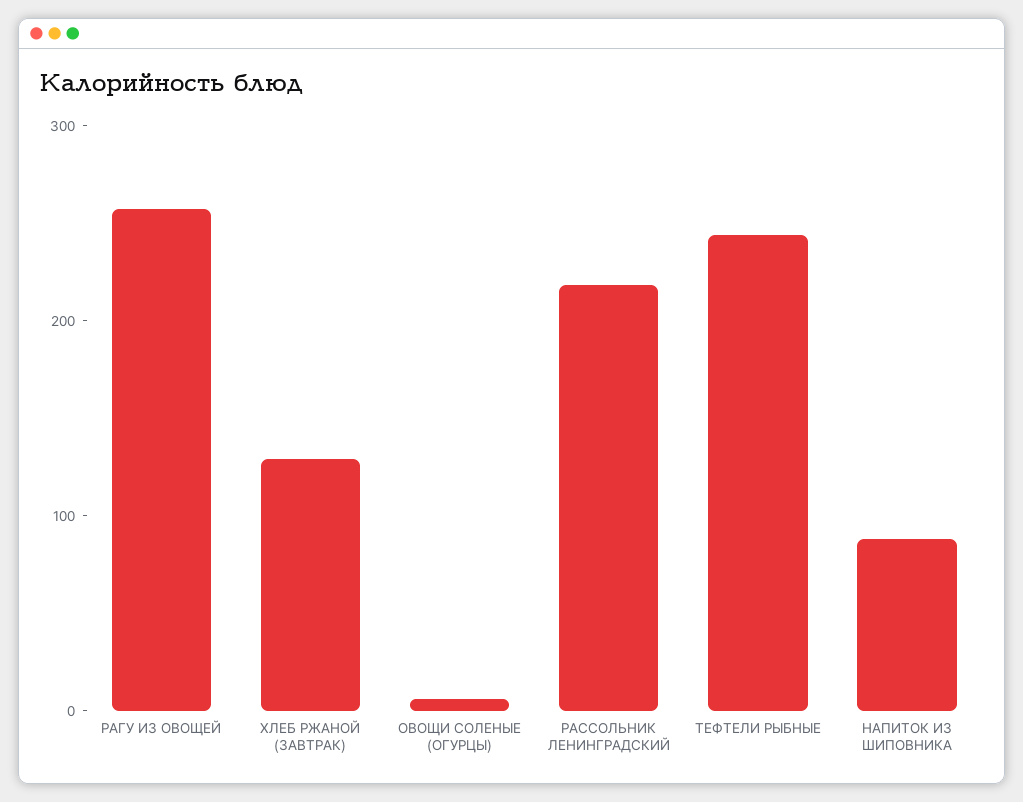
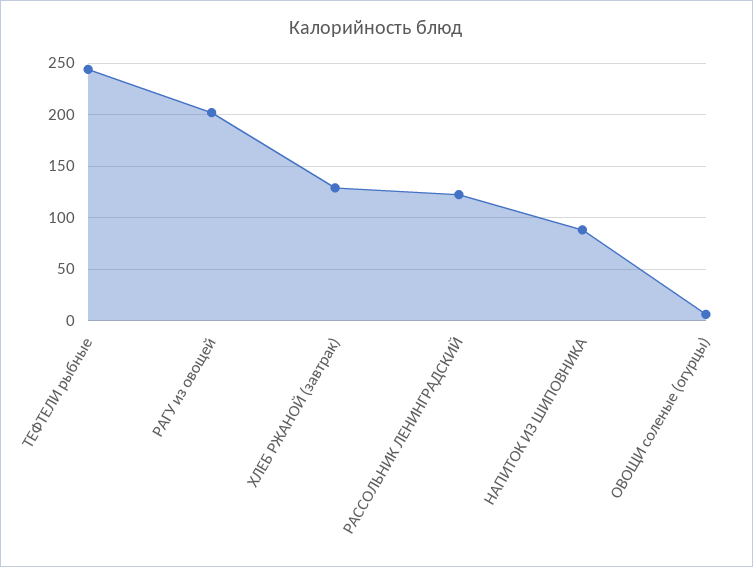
  {
-   "РАГУ ИЗ ОВОЩЕЙ": 260,
+   "РАГУ ИЗ ОВОЩЕЙ": 200,
    "ХЛЕБ РЖАНОЙ (ЗАВТРАК)": 130,
    "ОВОЩИ СОЛЕНЫЕ (ОГУРЦЫ)": 10,
-   "РАССОЛЬНИК ЛЕНИНГРАДСКИЙ": 220,
+   "РАССОЛЬНИК ЛЕНИНГРАДСКИЙ": 120,
    "ТЕФТЕЛИ РЫБНЫЕ": 240,
    "НАПИТОК ИЗ ШИПОВНИКА": 90
  }

